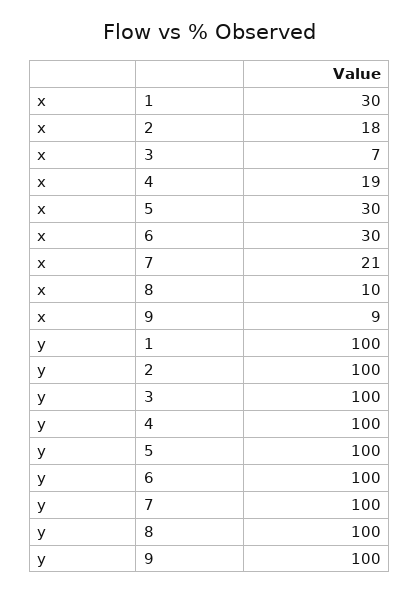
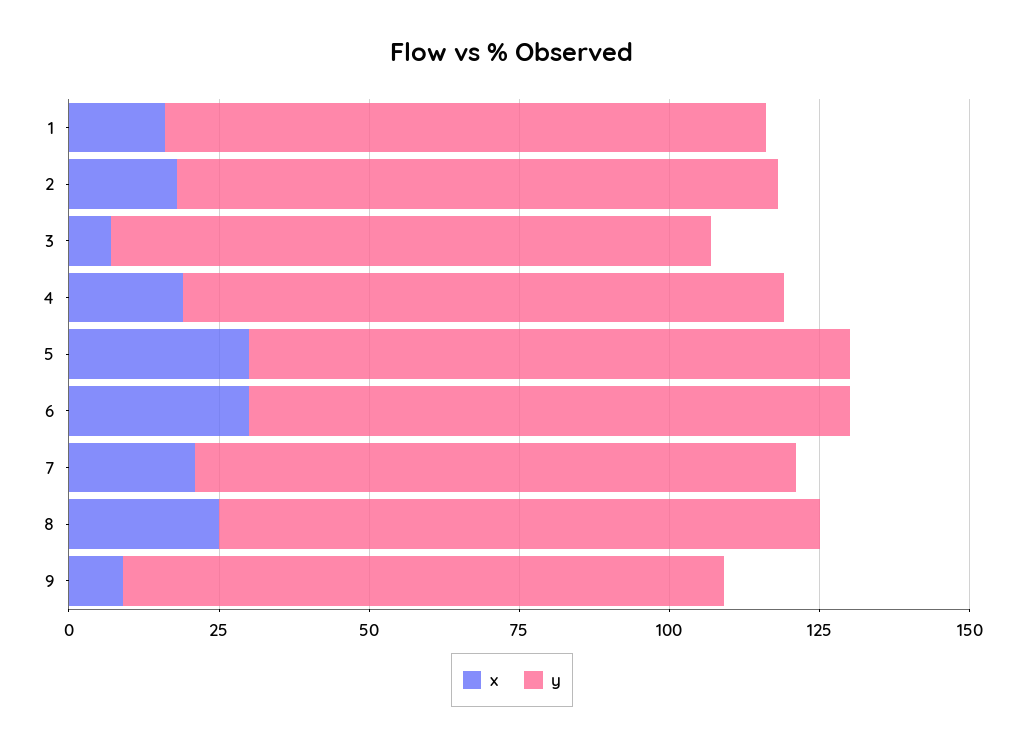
  {
    "x": {
-     "1": 30,
+     "1": 15,
      "2": 18,
      "3": 7,
      "4": 19,
      "5": 30,
      "6": 30,
      "7": 21,
-     "8": 10,
+     "8": 25,
      "9": 9
    },
    "y": {
      "1": 100,
      "2": 100,
      "3": 100,
      "4": 100,
      "5": 100,
      "6": 100,
      "7": 100,
      "8": 100,
      "9": 100
    }
  }

